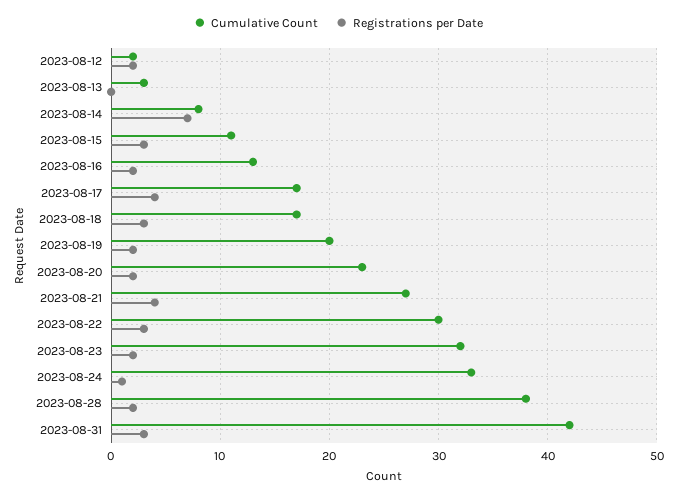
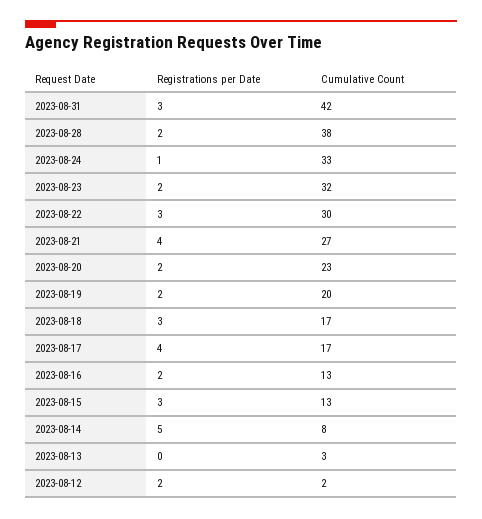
  {
    "Cumulative Count": {
      "2023-08-12": 2,
      "2023-08-13": 3,
      "2023-08-14": 8,
-     "2023-08-15": 11,
+     "2023-08-15": 13,
      "2023-08-16": 13,
      "2023-08-17": 17,
      "2023-08-18": 17,
      "2023-08-19": 20,
      "2023-08-20": 23,
      "2023-08-21": 27,
      "2023-08-22": 30,
      "2023-08-23": 32,
      "2023-08-24": 33,
      "2023-08-28": 38,
      "2023-08-31": 42
    },
    "Registrations per Date": {
      "2023-08-12": 2,
      "2023-08-13": 0,
-     "2023-08-14": 7,
+     "2023-08-14": 5,
      "2023-08-15": 3,
      "2023-08-16": 2,
      "2023-08-17": 4,
      "2023-08-18": 3,
      "2023-08-19": 2,
      "2023-08-20": 2,
      "2023-08-21": 4,
      "2023-08-22": 3,
      "2023-08-23": 2,
      "2023-08-24": 1,
      "2023-08-28": 2,
      "2023-08-31": 3
    }
  }

